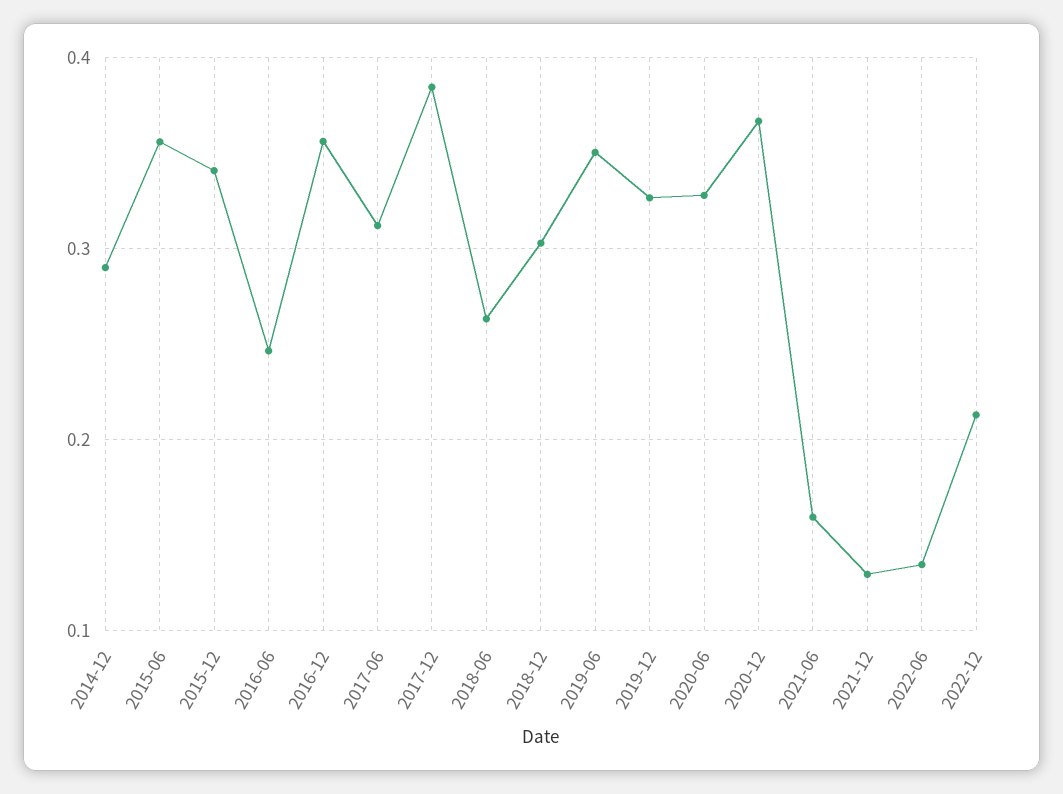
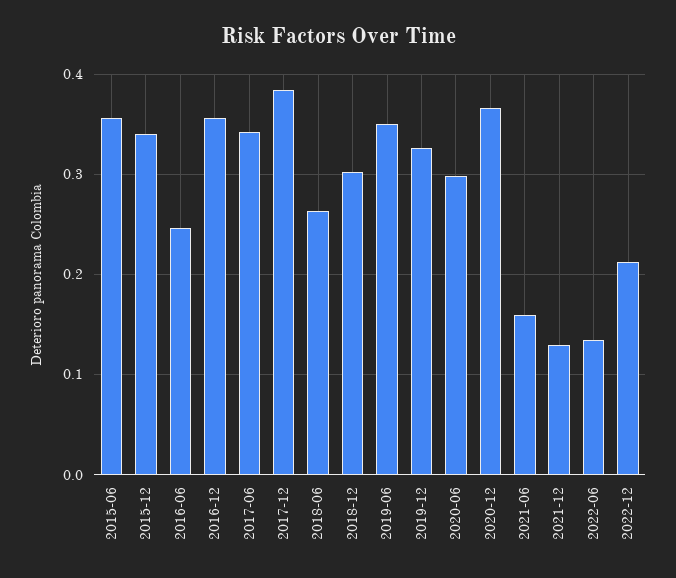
  {
-   "2014-12": 0.29,
    "2015-06": 0.36,
    "2015-12": 0.34,
    "2016-06": 0.25,
    "2016-12": 0.36,
-   "2017-06": 0.31,
+   "2017-06": 0.34,
    "2017-12": 0.38,
    "2018-06": 0.26,
    "2018-12": 0.3,
    "2019-06": 0.35,
    "2019-12": 0.33,
-   "2020-06": 0.33,
+   "2020-06": 0.3,
    "2020-12": 0.37,
    "2021-06": 0.16,
    "2021-12": 0.13,
    "2022-06": 0.13,
    "2022-12": 0.21
  }

